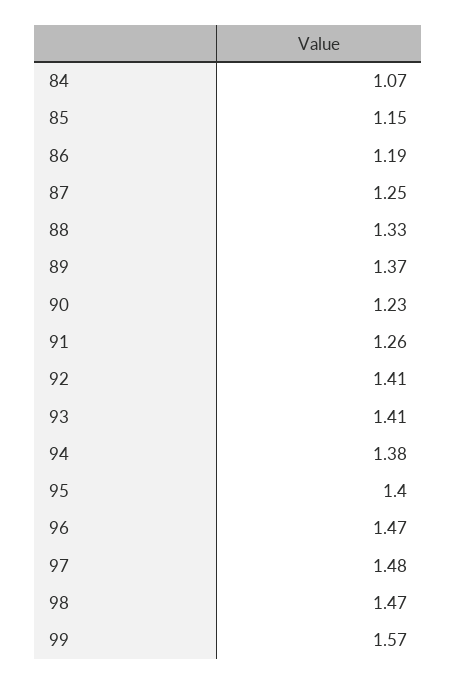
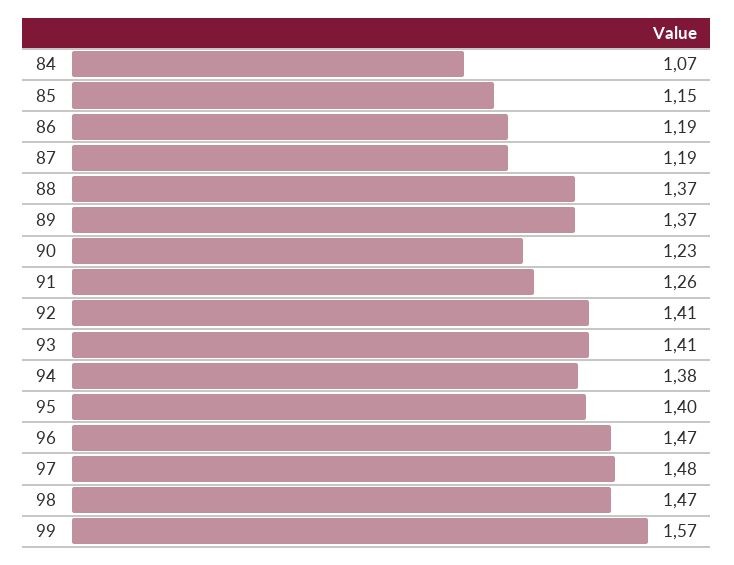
  {
    "84": 1.07,
    "85": 1.15,
    "86": 1.19,
-   "87": 1.25,
+   "87": 1.19,
-   "88": 1.33,
+   "88": 1.37,
    "89": 1.37,
    "90": 1.23,
    "91": 1.26,
    "92": 1.41,
    "93": 1.41,
    "94": 1.38,
    "95": 1.4,
    "96": 1.47,
    "97": 1.48,
    "98": 1.47,
    "99": 1.57
  }

